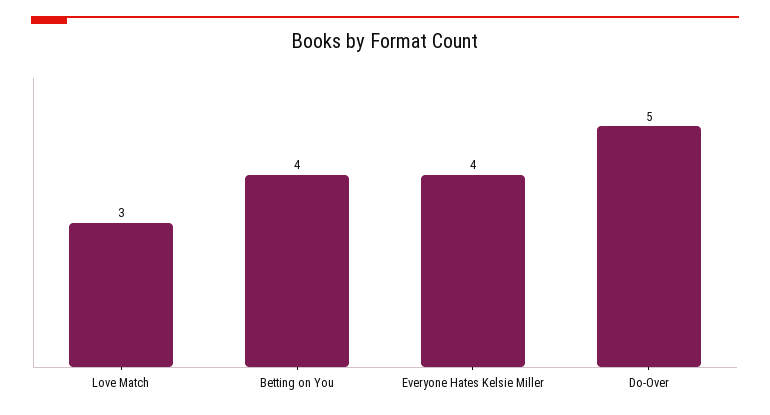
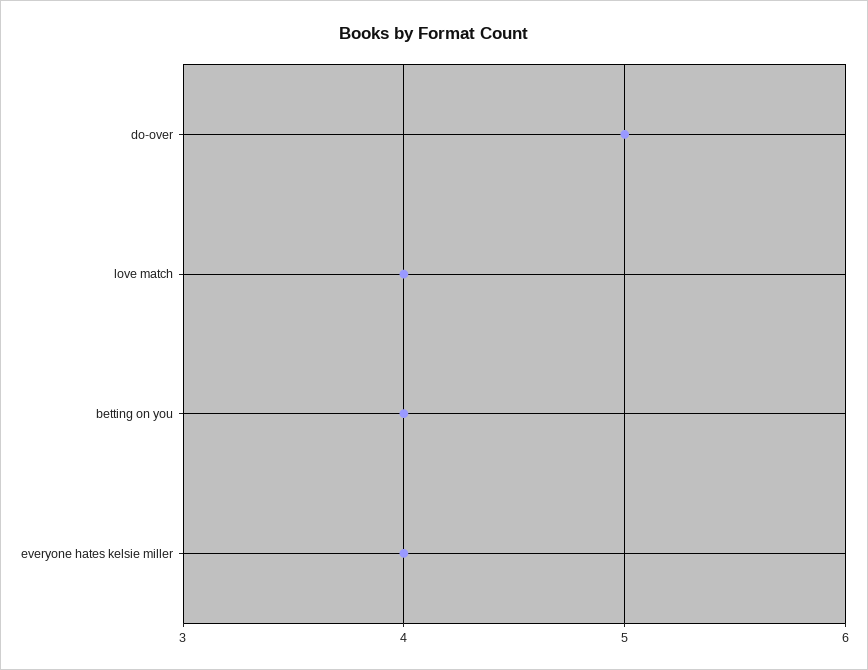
  {
-   "Love Match": 3,
+   "Love Match": 4,
    "Betting on You": 4,
    "Everyone Hates Kelsie Miller": 4,
    "Do-Over": 5
  }

